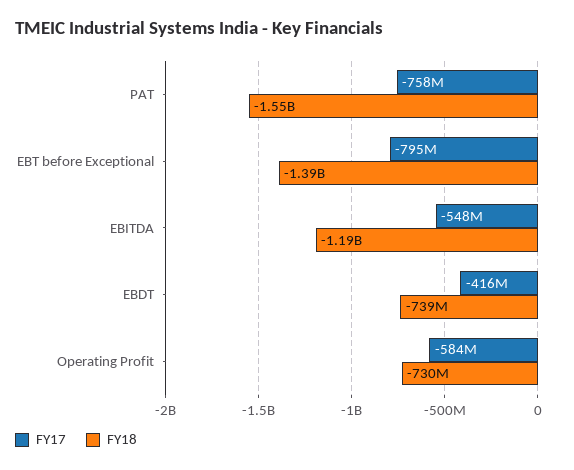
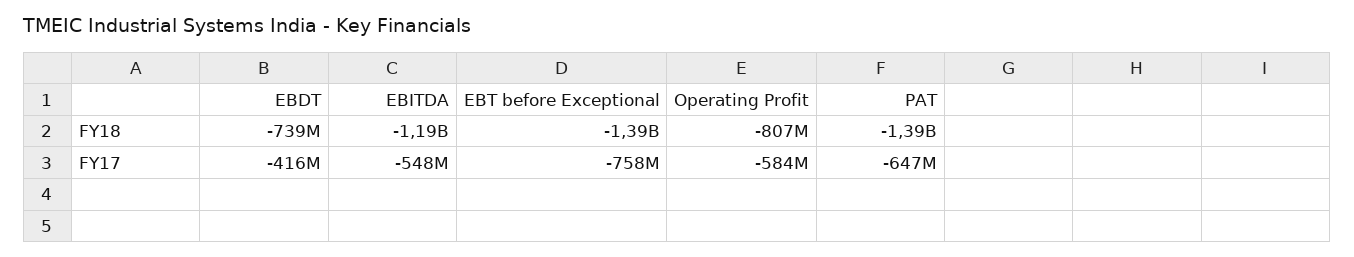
  {
    "FY17": {
-     "PAT": -758000000,
+     "PAT": -647000000,
-     "EBT before Exceptional": -795000000,
+     "EBT before Exceptional": -758000000,
      "EBITDA": -548000000,
      "EBDT": -416000000,
      "Operating Profit": -584000000
    },
    "FY18": {
-     "PAT": -1550000000,
+     "PAT": -1390000000,
      "EBT before Exceptional": -1390000000,
      "EBITDA": -1190000000,
      "EBDT": -739000000,
-     "Operating Profit": -730000000
+     "Operating Profit": -807000000
    }
  }

